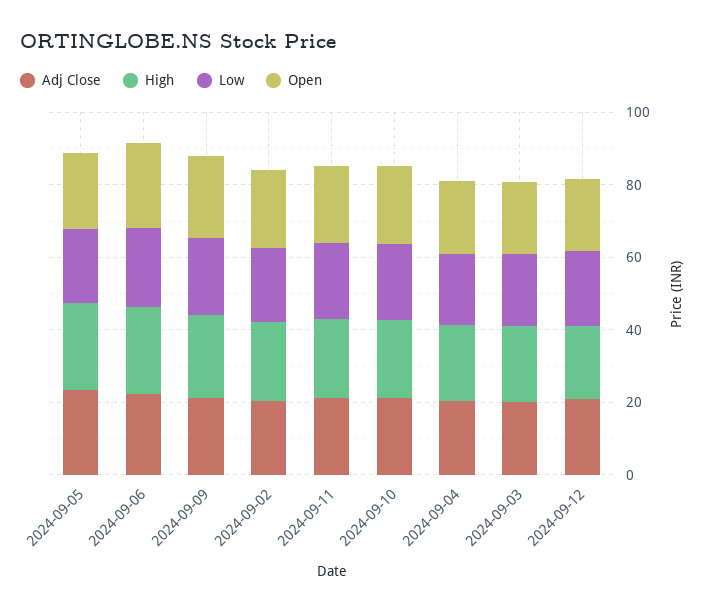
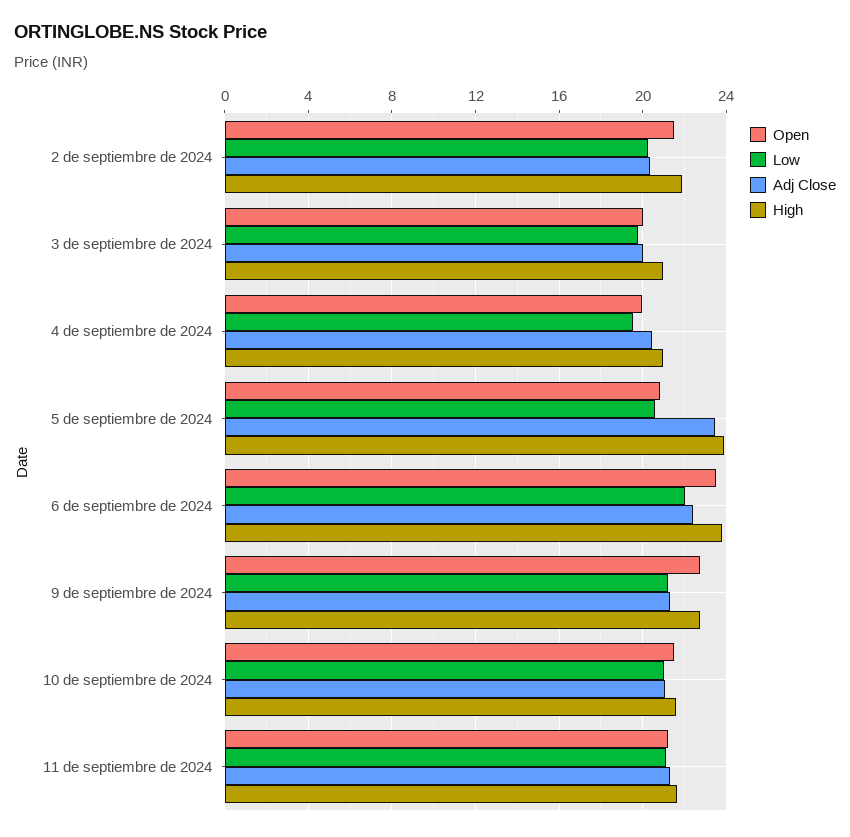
  {
    "Adj Close": {
      "2024-09-05": 23.5,
      "2024-09-06": 22.5,
      "2024-09-09": 21.5,
      "2024-09-02": 20.5,
      "2024-09-11": 21.5,
      "2024-09-10": 21,
      "2024-09-04": 20.5,
-     "2024-09-03": 20,
+     "2024-09-03": 20
-     "2024-09-12": 20
    },
    "High": {
      "2024-09-05": 24,
      "2024-09-06": 24,
      "2024-09-09": 22.5,
      "2024-09-02": 22,
      "2024-09-11": 21.5,
      "2024-09-10": 21.5,
      "2024-09-04": 21,
-     "2024-09-03": 21,
+     "2024-09-03": 21
-     "2024-09-12": 20
    },
    "Low": {
      "2024-09-05": 20.5,
      "2024-09-06": 22,
      "2024-09-09": 21,
      "2024-09-02": 20.5,
      "2024-09-11": 21,
      "2024-09-10": 21,
      "2024-09-04": 19.5,
-     "2024-09-03": 20,
+     "2024-09-03": 20
-     "2024-09-12": 20
    },
    "Open": {
      "2024-09-05": 21,
      "2024-09-06": 23.5,
      "2024-09-09": 22.5,
      "2024-09-02": 21.5,
      "2024-09-11": 21,
      "2024-09-10": 21.5,
      "2024-09-04": 20,
-     "2024-09-03": 20,
+     "2024-09-03": 20
-     "2024-09-12": 20
    }
  }

